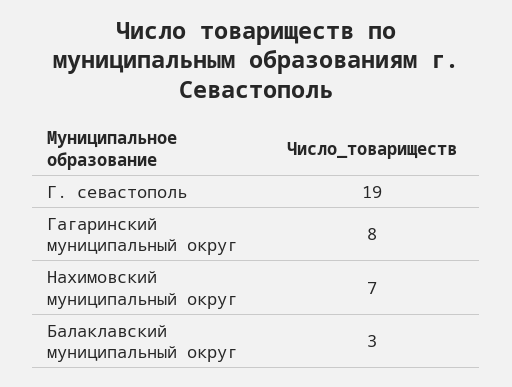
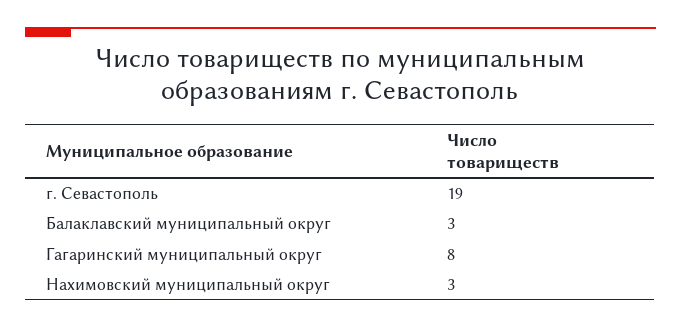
  {
    "Г. севастополь": 19,
    "Гагаринский муниципальный округ": 8,
-   "Нахимовский муниципальный округ": 7,
+   "Нахимовский муниципальный округ": 3,
    "Балаклавский муниципальный округ": 3
  }

